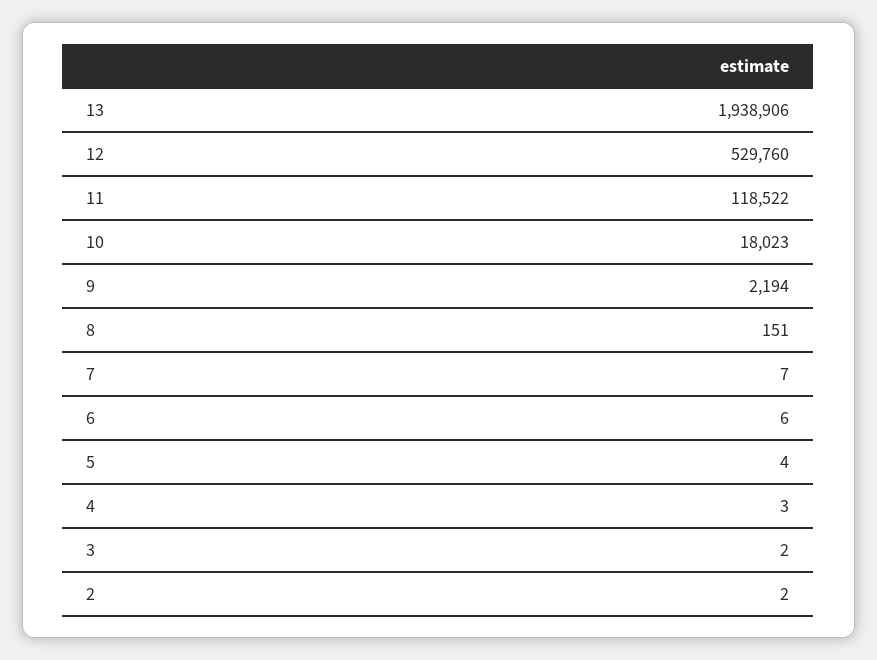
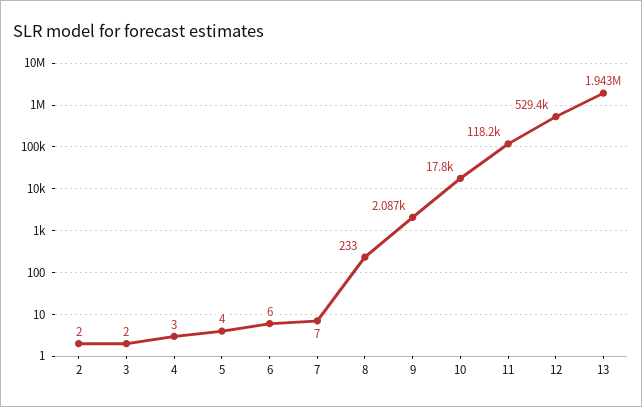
  {
-   "13": 1938906,
+   "13": 1943000,
-   "12": 529760,
+   "12": 529400,
-   "11": 118522,
+   "11": 118200,
-   "10": 18023,
+   "10": 17800,
-   "9": 2194,
+   "9": 2087,
-   "8": 151,
+   "8": 233,
    "7": 7,
    "6": 6,
    "5": 4,
    "4": 3,
    "3": 2,
    "2": 2
  }

